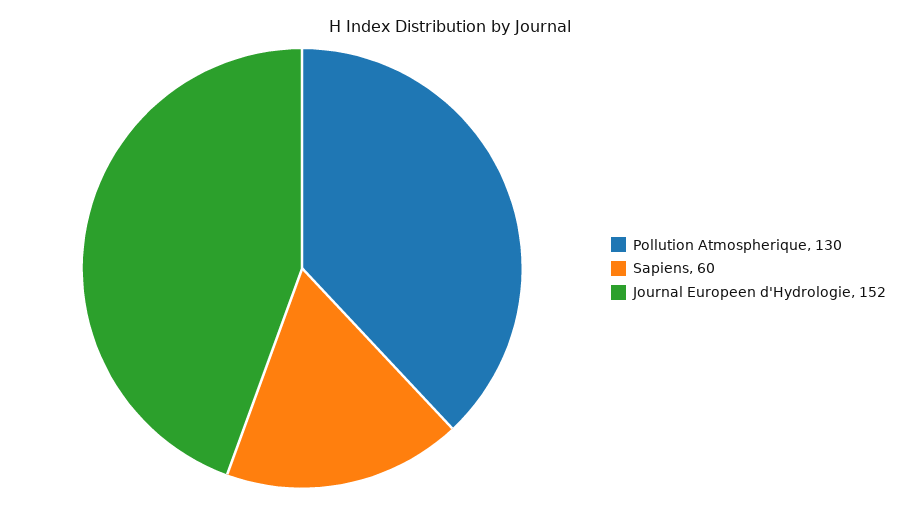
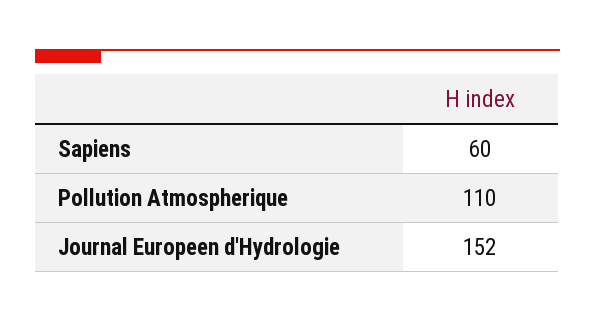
  {
-   "Pollution Atmospherique": 130,
+   "Pollution Atmospherique": 110,
    "Sapiens": 60,
    "Journal Europeen d'Hydrologie": 152
  }

